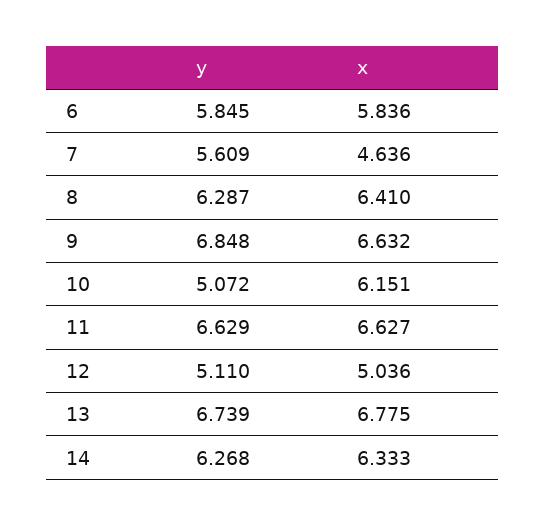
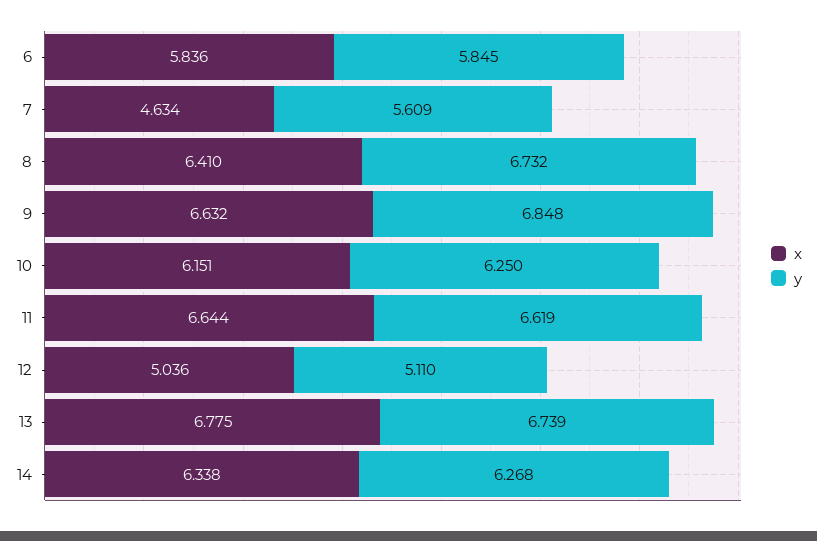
  {
    "y": {
      "6": 5.845,
      "7": 5.609,
-     "8": 6.287,
+     "8": 6.732,
      "9": 6.848,
-     "10": 5.072,
+     "10": 6.25,
-     "11": 6.629,
+     "11": 6.619,
      "12": 5.11,
      "13": 6.739,
      "14": 6.268
    },
    "x": {
      "6": 5.836,
-     "7": 4.636,
+     "7": 4.634,
      "8": 6.41,
      "9": 6.632,
      "10": 6.151,
-     "11": 6.627,
+     "11": 6.644,
      "12": 5.036,
      "13": 6.775,
-     "14": 6.333
+     "14": 6.338
    }
  }

